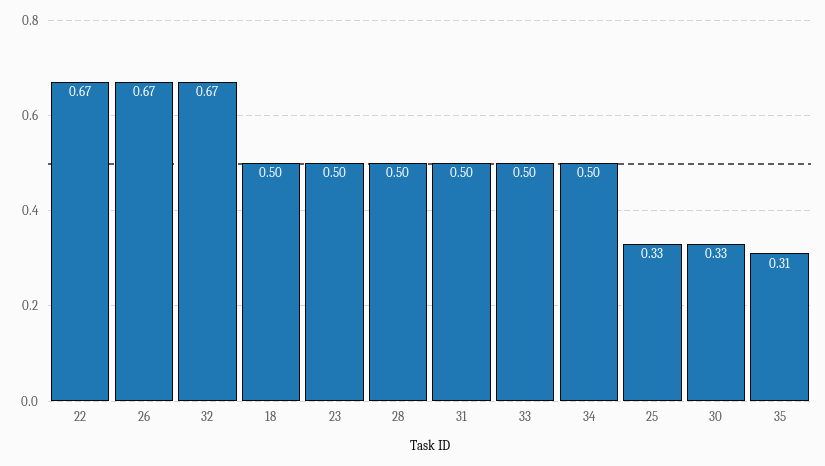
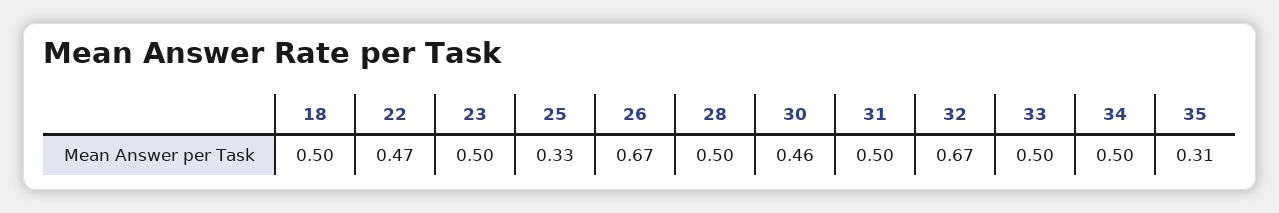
  {
-   "22": 0.67,
+   "22": 0.47,
    "26": 0.67,
    "32": 0.67,
    "18": 0.5,
    "23": 0.5,
    "28": 0.5,
    "31": 0.5,
    "33": 0.5,
    "34": 0.5,
    "25": 0.33,
-   "30": 0.33,
+   "30": 0.46,
    "35": 0.31
  }

